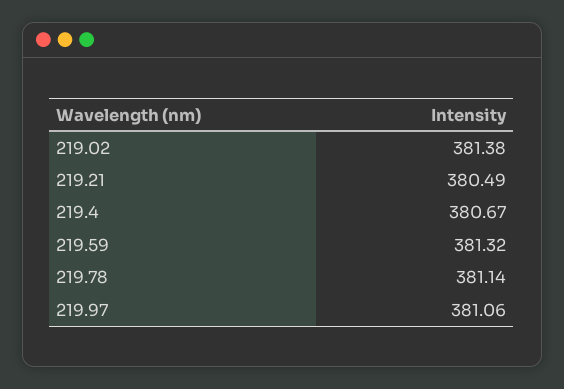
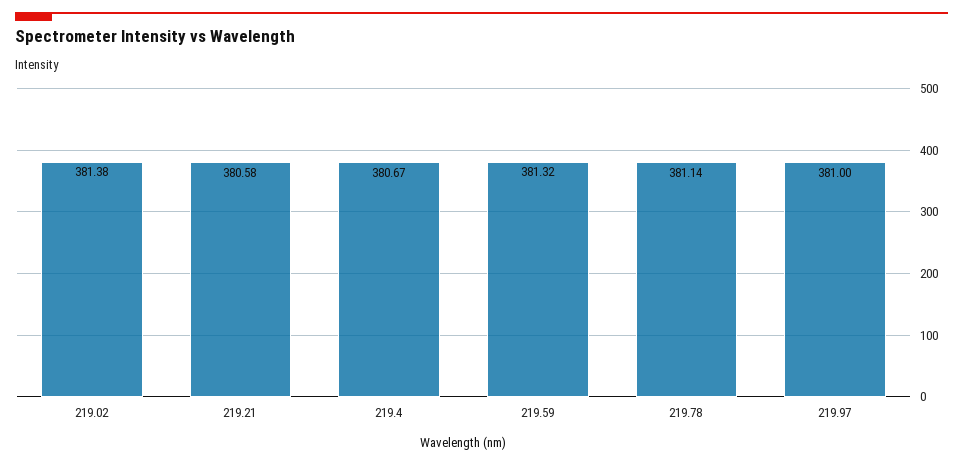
  {
    "219.02": 381.38,
-   "219.21": 380.49,
+   "219.21": 380.58,
    "219.4": 380.67,
    "219.59": 381.32,
    "219.78": 381.14,
-   "219.97": 381.06
+   "219.97": 381
  }

